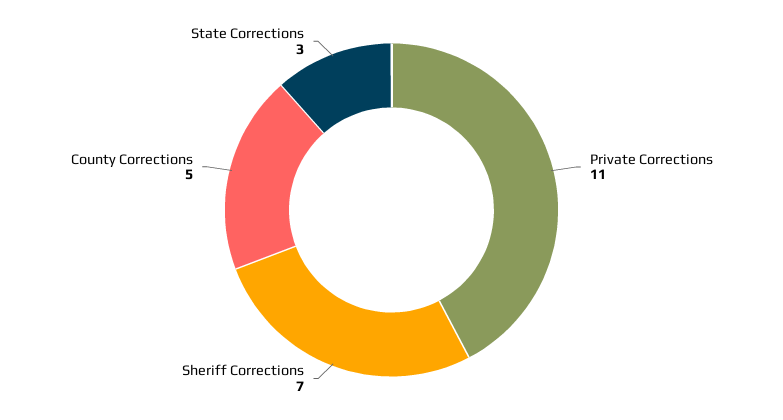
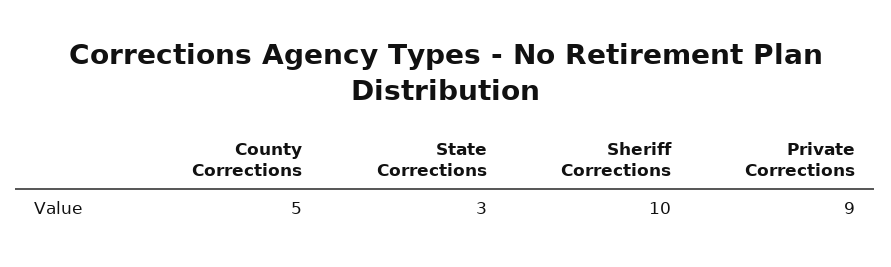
  {
-   "Private Corrections": 11,
+   "Private Corrections": 9,
-   "Sheriff Corrections": 7,
+   "Sheriff Corrections": 10,
    "County Corrections": 5,
    "State Corrections": 3
  }

